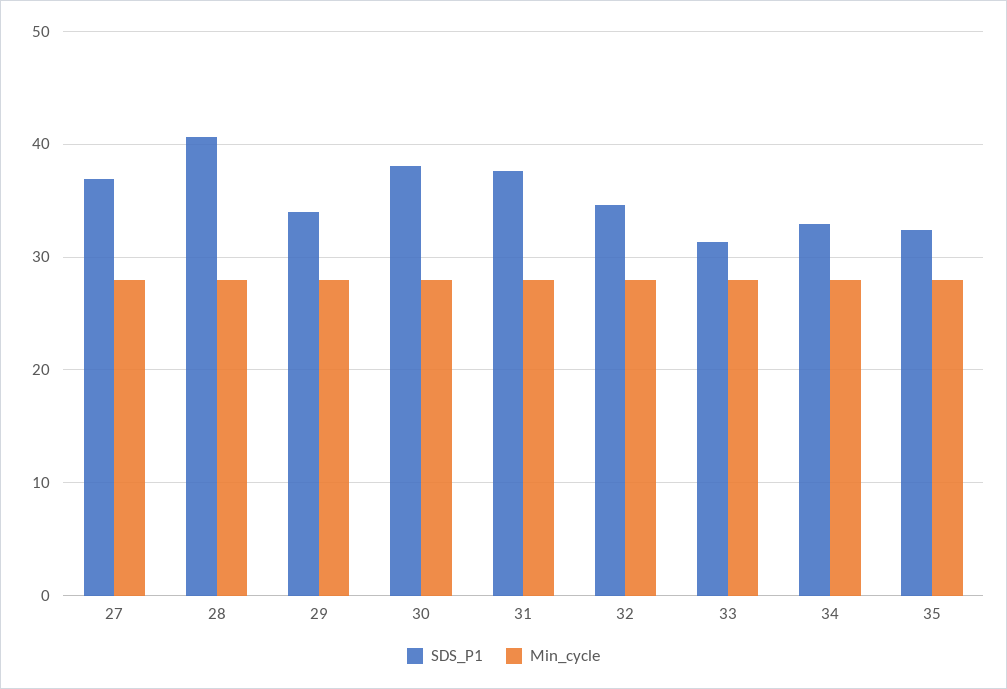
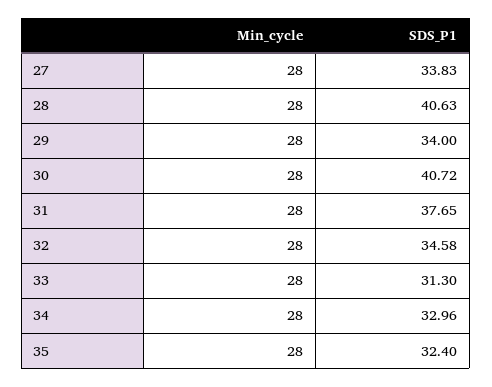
  {
    "SDS_P1": {
-     "27": 37,
+     "27": 33.83,
      "28": 40.63,
      "29": 34,
-     "30": 38,
+     "30": 40.72,
      "31": 37.65,
      "32": 34.58,
      "33": 31.3,
      "34": 32.96,
      "35": 32.4
    },
    "Min_cycle": {
      "27": 28,
      "28": 28,
      "29": 28,
      "30": 28,
      "31": 28,
      "32": 28,
      "33": 28,
      "34": 28,
      "35": 28
    }
  }

